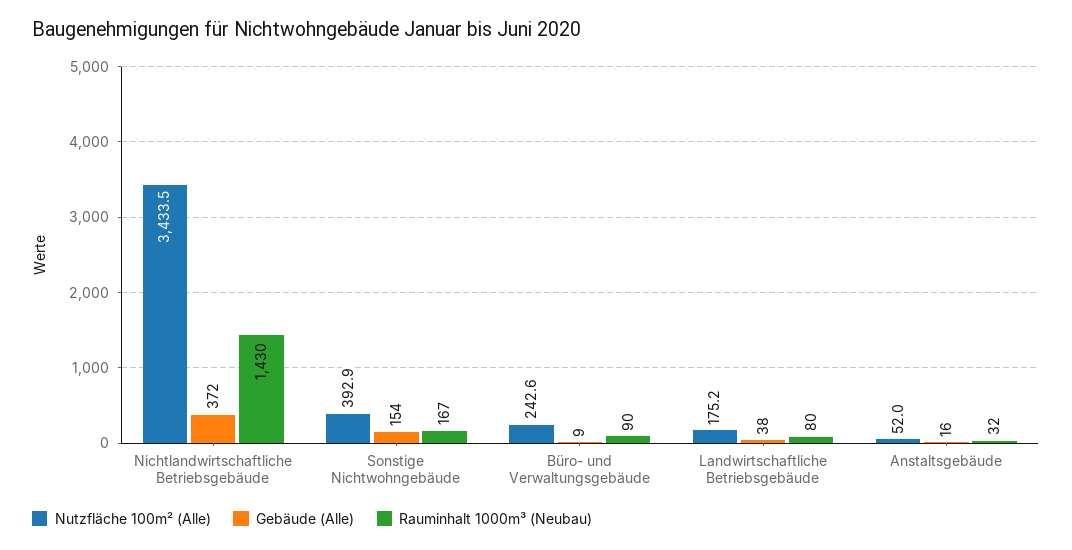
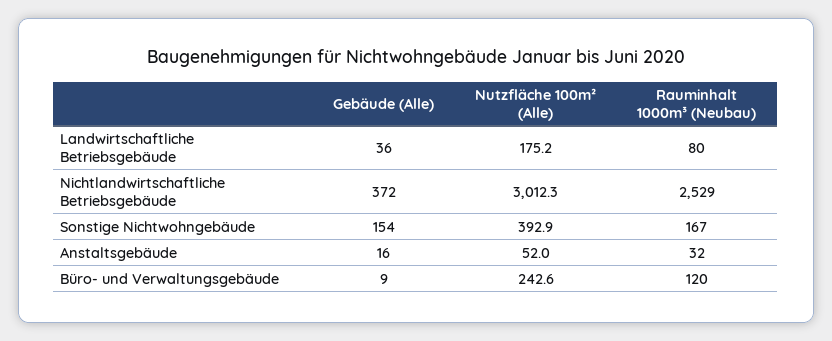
  {
    "Nutzfläche 100m² (Alle)": {
-     "Nichtlandwirtschaftliche Betriebsgebäude": 3433.5,
+     "Nichtlandwirtschaftliche Betriebsgebäude": 3012.3,
      "Sonstige Nichtwohngebäude": 392.9,
      "Büro- und Verwaltungsgebäude": 242.6,
      "Landwirtschaftliche Betriebsgebäude": 175.2,
      "Anstaltsgebäude": 52
    },
    "Gebäude (Alle)": {
      "Nichtlandwirtschaftliche Betriebsgebäude": 372,
      "Sonstige Nichtwohngebäude": 154,
      "Büro- und Verwaltungsgebäude": 9,
-     "Landwirtschaftliche Betriebsgebäude": 38,
+     "Landwirtschaftliche Betriebsgebäude": 36,
      "Anstaltsgebäude": 16
    },
    "Rauminhalt 1000m³ (Neubau)": {
-     "Nichtlandwirtschaftliche Betriebsgebäude": 1430,
+     "Nichtlandwirtschaftliche Betriebsgebäude": 2529,
      "Sonstige Nichtwohngebäude": 167,
-     "Büro- und Verwaltungsgebäude": 90,
+     "Büro- und Verwaltungsgebäude": 120,
      "Landwirtschaftliche Betriebsgebäude": 80,
      "Anstaltsgebäude": 32
    }
  }

